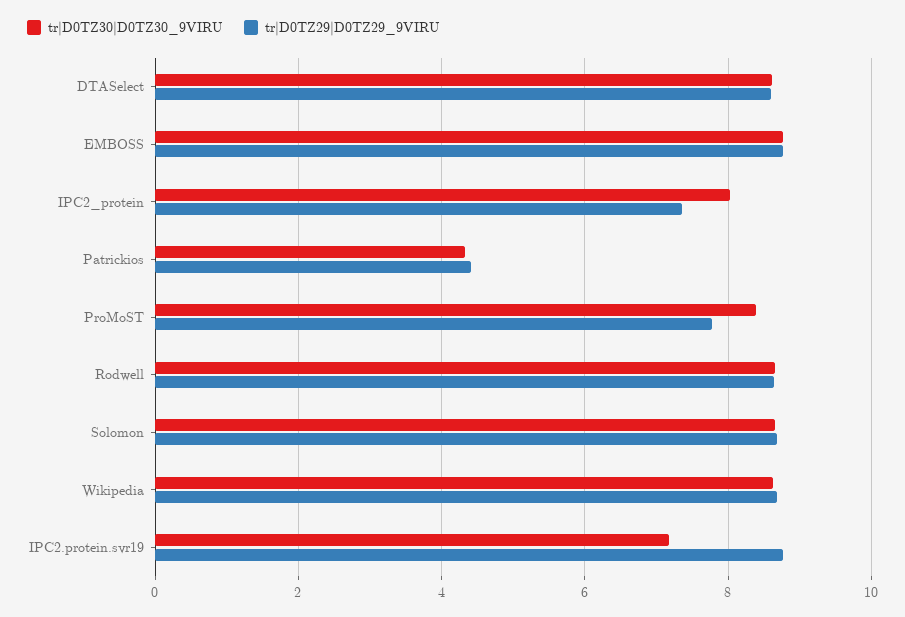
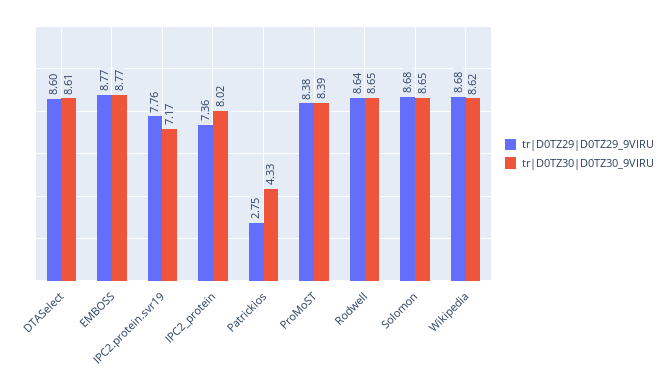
  {
    "tr|D0TZ30|D0TZ30_9VIRU": {
      "DTASelect": 8.61,
      "EMBOSS": 8.77,
      "IPC2_protein": 8.02,
      "Patrickios": 4.33,
      "ProMoST": 8.39,
      "Rodwell": 8.65,
      "Solomon": 8.65,
      "Wikipedia": 8.62,
      "IPC2.protein.svr19": 7.17
    },
    "tr|D0TZ29|D0TZ29_9VIRU": {
      "DTASelect": 8.6,
      "EMBOSS": 8.77,
      "IPC2_protein": 7.36,
-     "Patrickios": 4.4,
+     "Patrickios": 2.75,
-     "ProMoST": 7.8,
+     "ProMoST": 8.38,
      "Rodwell": 8.64,
      "Solomon": 8.68,
      "Wikipedia": 8.68,
-     "IPC2.protein.svr19": 8.8
+     "IPC2.protein.svr19": 7.76
    }
  }

